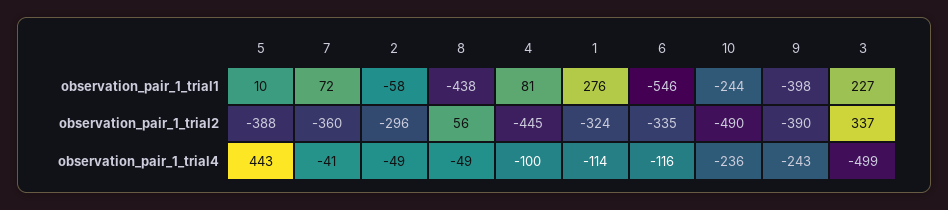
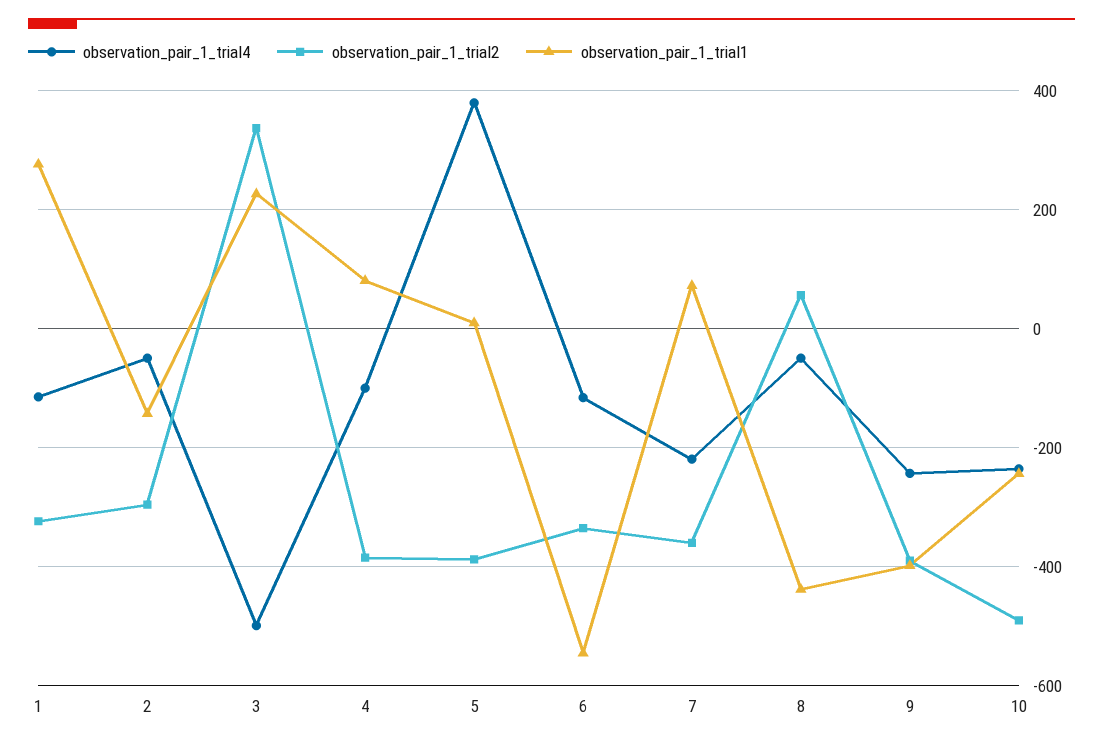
  {
    "observation_pair_1_trial1": {
      "5": 10,
      "7": 72,
-     "2": -58,
+     "2": -140,
      "8": -438,
      "4": 81,
      "1": 276,
      "6": -546,
      "10": -244,
      "9": -398,
      "3": 227
    },
    "observation_pair_1_trial2": {
      "5": -388,
      "7": -360,
      "2": -296,
      "8": 56,
-     "4": -445,
+     "4": -380,
      "1": -324,
      "6": -335,
      "10": -490,
      "9": -390,
      "3": 337
    },
    "observation_pair_1_trial4": {
-     "5": 443,
+     "5": 380,
-     "7": -41,
+     "7": -220,
      "2": -49,
      "8": -49,
      "4": -100,
      "1": -114,
      "6": -116,
      "10": -236,
      "9": -243,
      "3": -499
    }
  }

